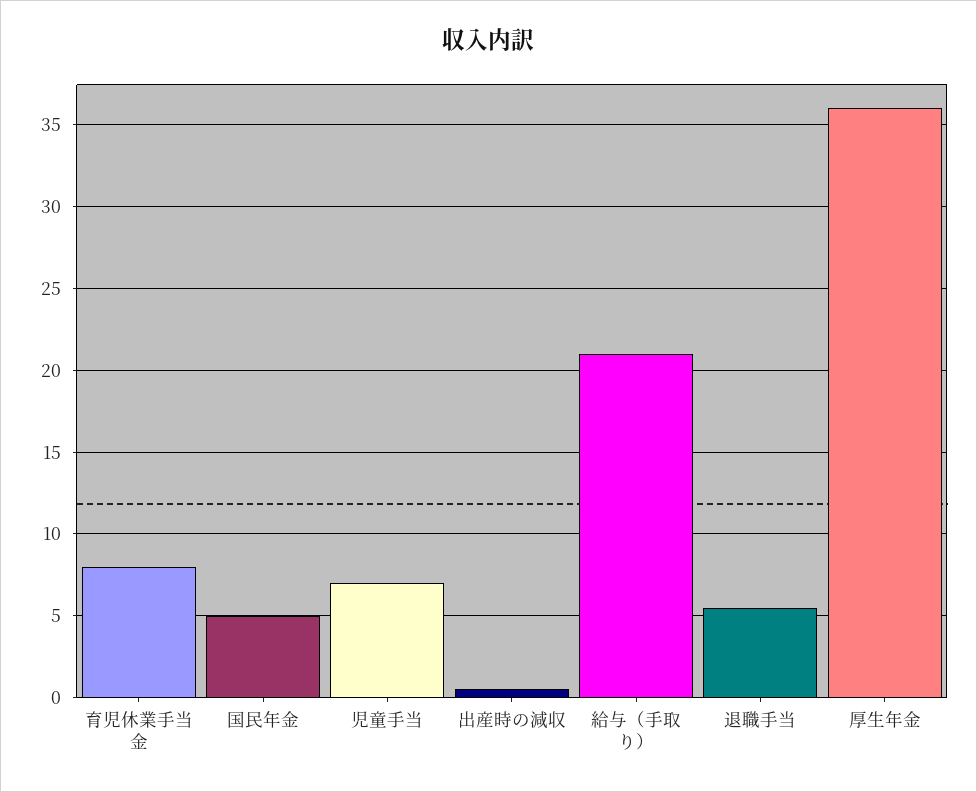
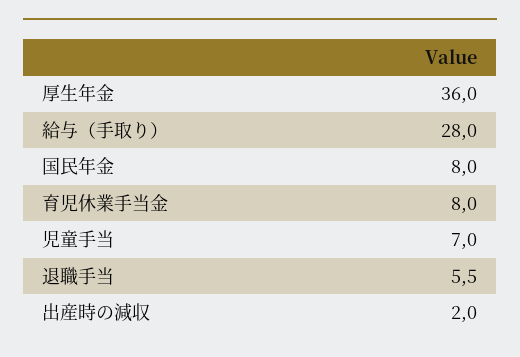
  {
    "育児休業手当金": 8,
-   "国民年金": 5,
+   "国民年金": 8,
    "児童手当": 7,
-   "出産時の減収": 0.5,
+   "出産時の減収": 2,
-   "給与（手取り）": 21,
+   "給与（手取り）": 28,
    "退職手当": 5.5,
    "厚生年金": 36
  }

